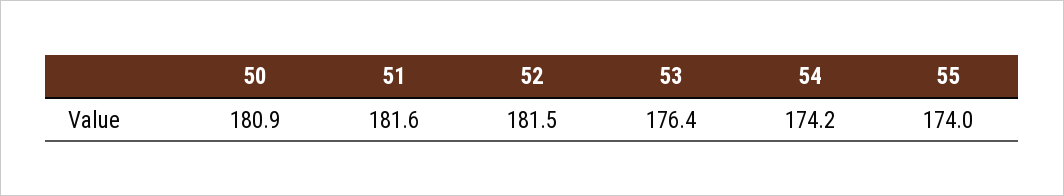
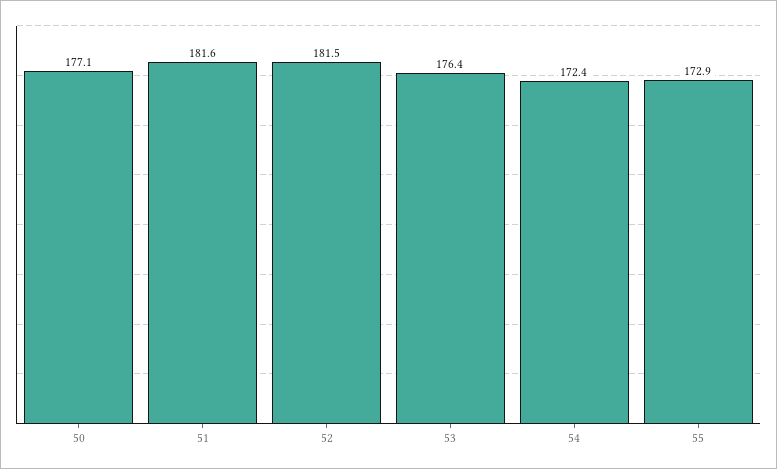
  {
-   "50": 180.9,
+   "50": 177.1,
    "51": 181.6,
    "52": 181.5,
    "53": 176.4,
-   "54": 174.2,
+   "54": 172.4,
-   "55": 174
+   "55": 172.9
  }

